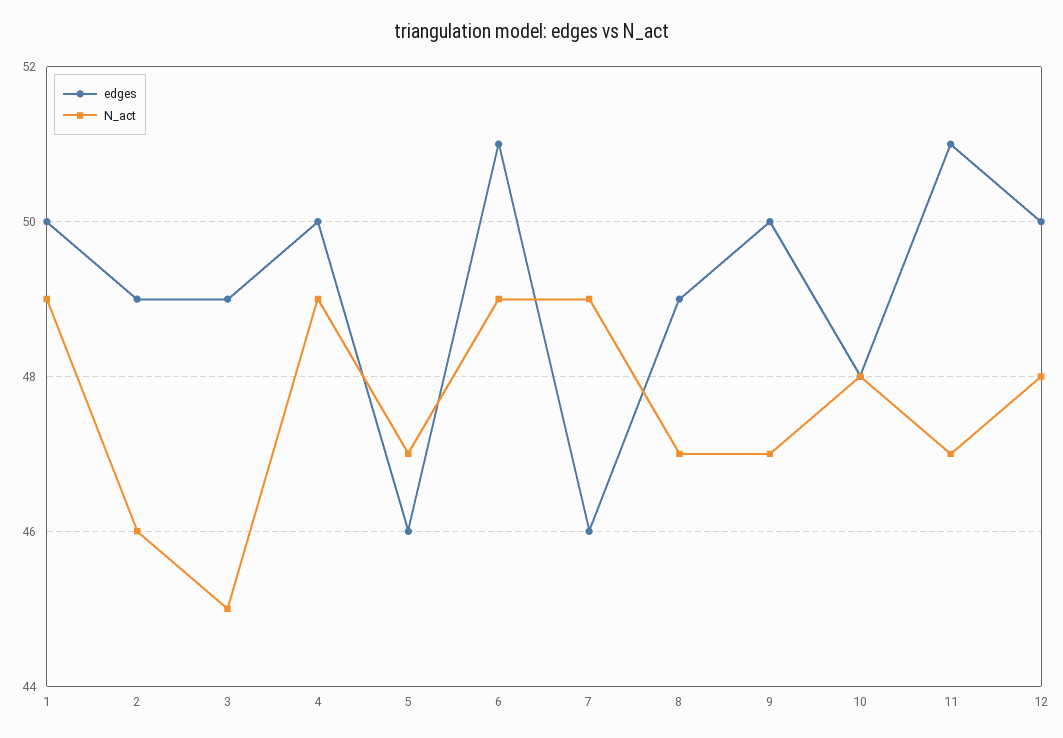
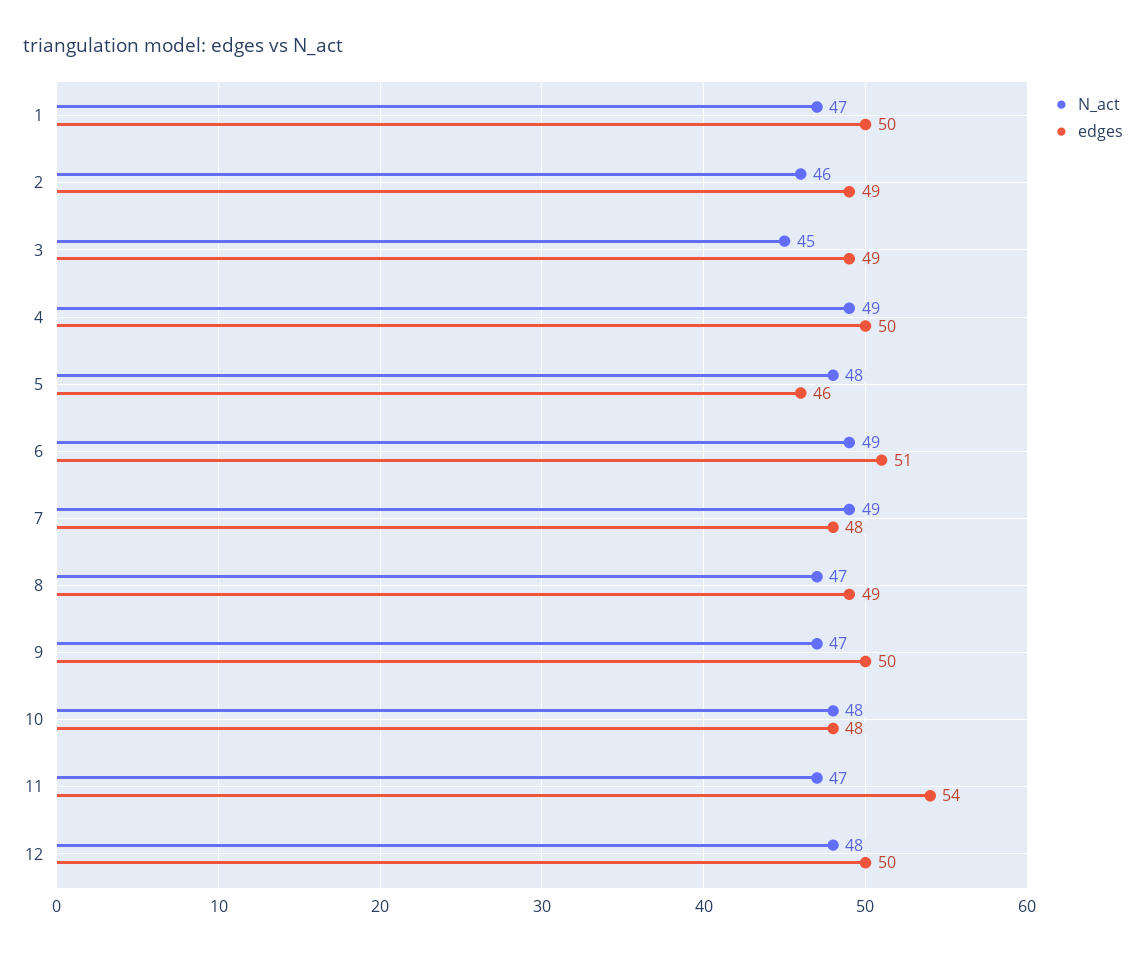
  {
    "edges": {
      "1": 50,
      "2": 49,
      "3": 49,
      "4": 50,
      "5": 46,
      "6": 51,
-     "7": 46,
+     "7": 48,
      "8": 49,
      "9": 50,
      "10": 48,
-     "11": 51,
+     "11": 54,
      "12": 50
    },
    "N_act": {
-     "1": 49,
+     "1": 47,
      "2": 46,
      "3": 45,
      "4": 49,
-     "5": 47,
+     "5": 48,
      "6": 49,
      "7": 49,
      "8": 47,
      "9": 47,
      "10": 48,
      "11": 47,
      "12": 48
    }
  }

